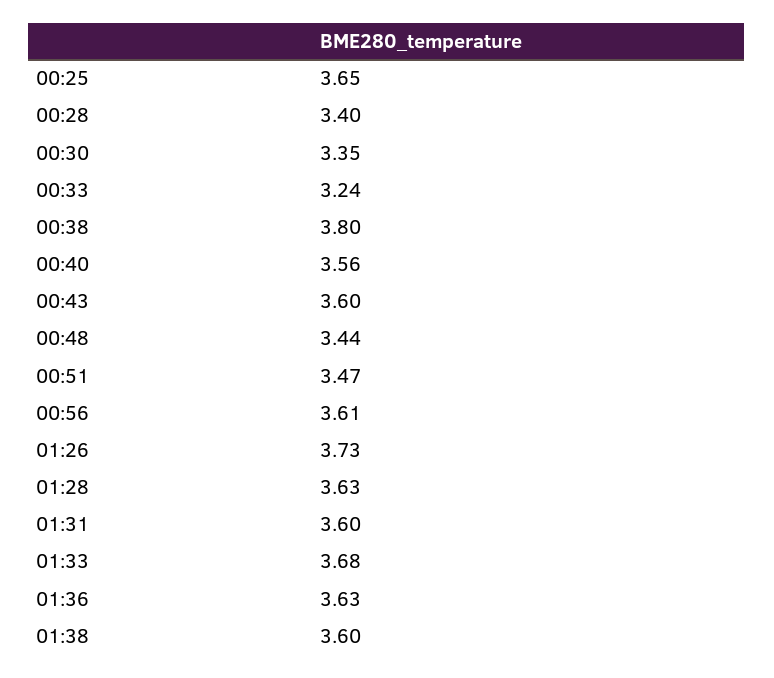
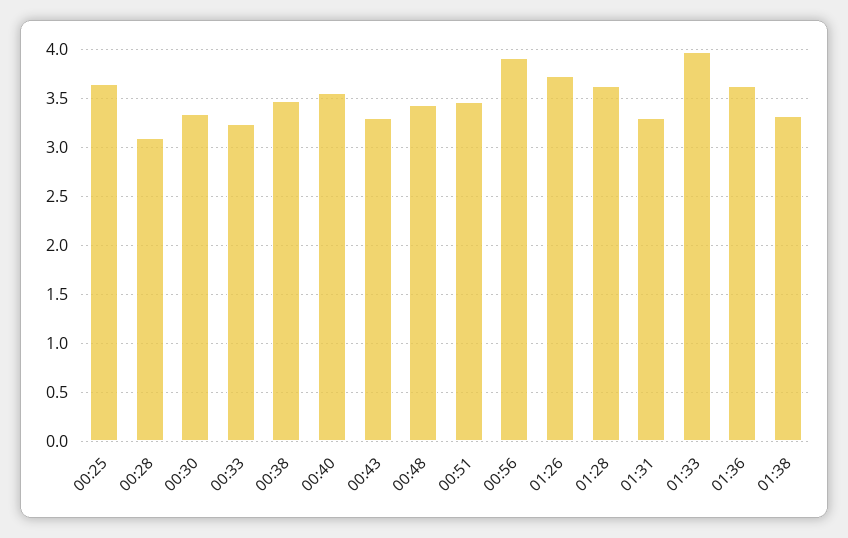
  {
    "00:25": 3.65,
-   "00:28": 3.4,
+   "00:28": 3.1,
    "00:30": 3.35,
    "00:33": 3.24,
-   "00:38": 3.8,
+   "00:38": 3.5,
    "00:40": 3.56,
-   "00:43": 3.6,
+   "00:43": 3.3,
    "00:48": 3.44,
    "00:51": 3.47,
-   "00:56": 3.61,
+   "00:56": 3.9,
    "01:26": 3.73,
    "01:28": 3.63,
-   "01:31": 3.6,
+   "01:31": 3.3,
-   "01:33": 3.68,
+   "01:33": 4,
    "01:36": 3.63,
-   "01:38": 3.6
+   "01:38": 3.3
  }

